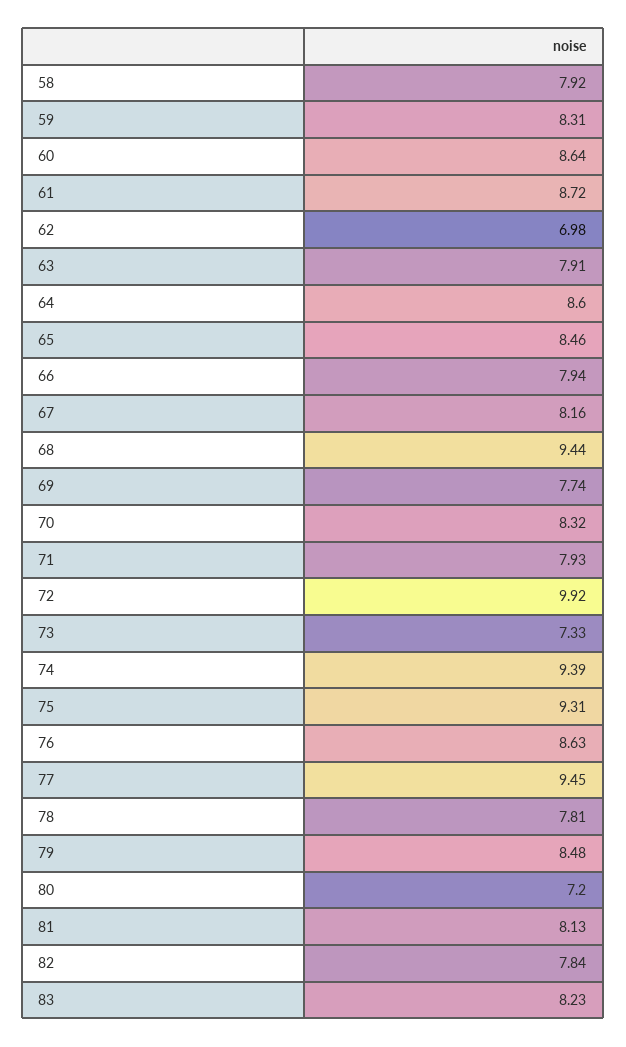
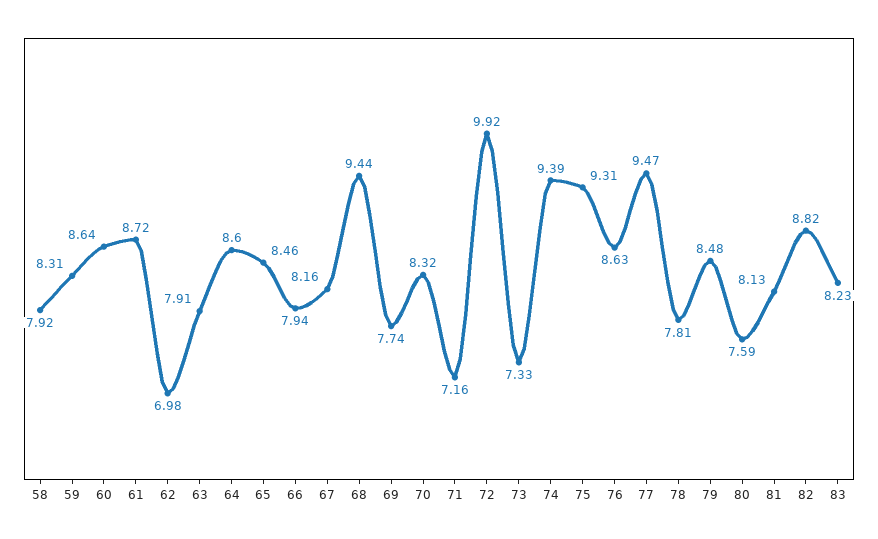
  {
    "58": 7.92,
    "59": 8.31,
    "60": 8.64,
    "61": 8.72,
    "62": 6.98,
    "63": 7.91,
    "64": 8.6,
    "65": 8.46,
    "66": 7.94,
    "67": 8.16,
    "68": 9.44,
    "69": 7.74,
    "70": 8.32,
-   "71": 7.93,
+   "71": 7.16,
    "72": 9.92,
    "73": 7.33,
    "74": 9.39,
    "75": 9.31,
    "76": 8.63,
-   "77": 9.45,
+   "77": 9.47,
    "78": 7.81,
    "79": 8.48,
-   "80": 7.2,
+   "80": 7.59,
    "81": 8.13,
-   "82": 7.84,
+   "82": 8.82,
    "83": 8.23
  }

